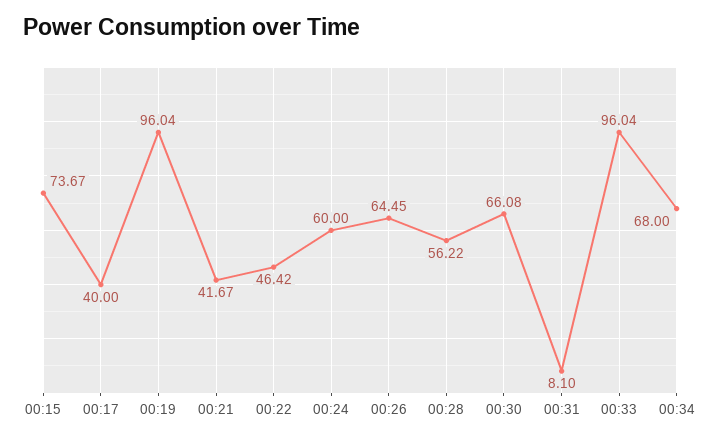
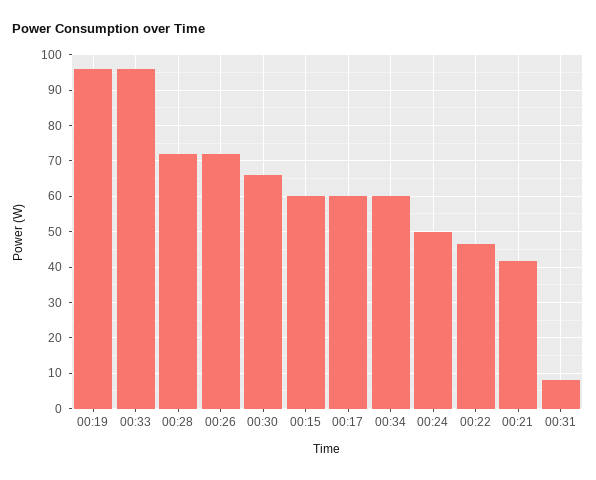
  {
-   "00:15": 73.67,
+   "00:15": 60,
-   "00:17": 40,
+   "00:17": 60,
    "00:19": 96.04,
    "00:21": 41.67,
    "00:22": 46.42,
-   "00:24": 60,
+   "00:24": 50,
-   "00:26": 64.45,
+   "00:26": 72,
-   "00:28": 56.22,
+   "00:28": 72,
    "00:30": 66.08,
    "00:31": 8.1,
    "00:33": 96.04,
-   "00:34": 68
+   "00:34": 60
  }

